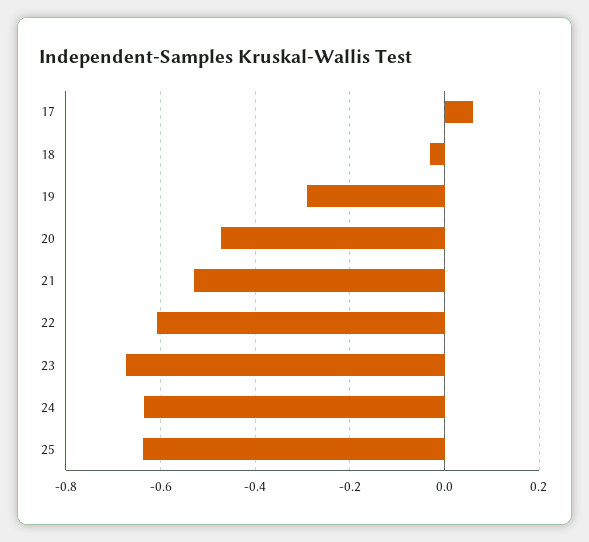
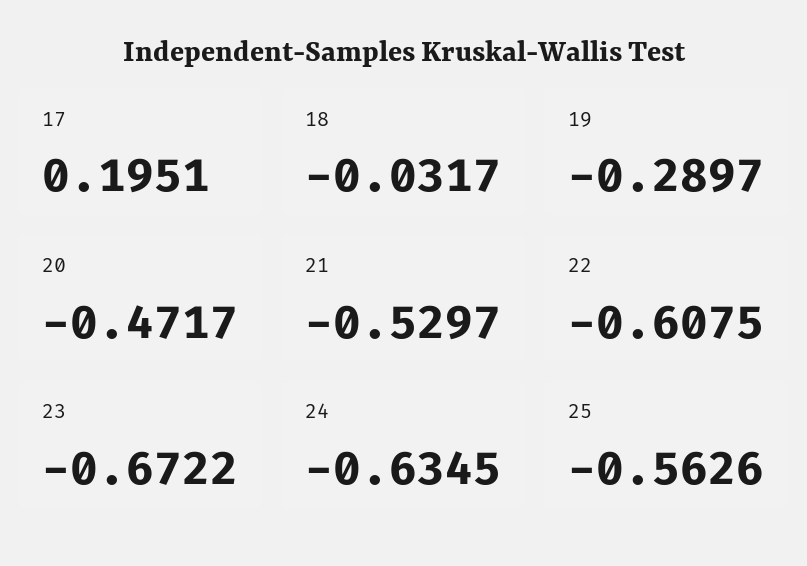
  {
-   "17": 0.06,
+   "17": 0.1951,
    "18": -0.0317,
    "19": -0.2897,
    "20": -0.4717,
    "21": -0.5297,
    "22": -0.6075,
    "23": -0.6722,
    "24": -0.6345,
-   "25": -0.64
+   "25": -0.5626
  }

